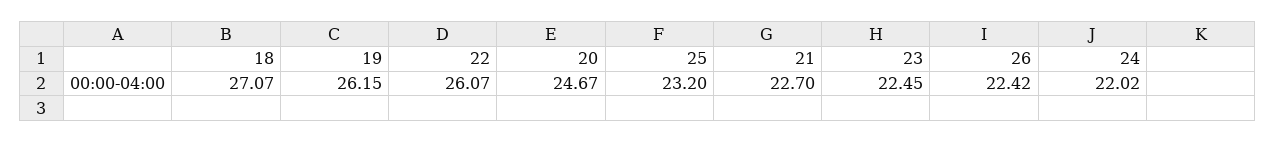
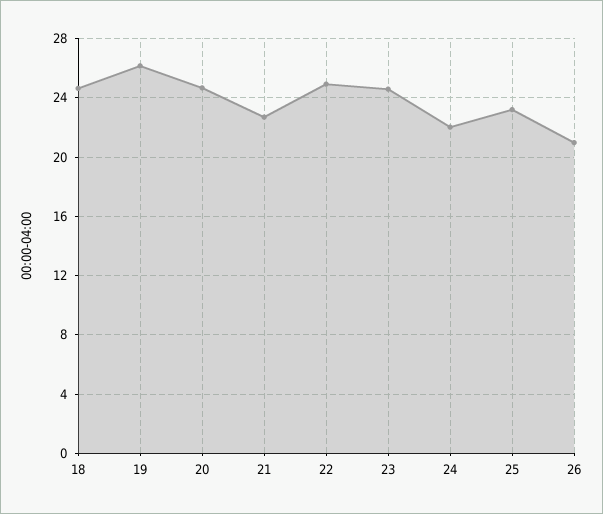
  {
-   "18": 27.07,
+   "18": 24.5,
    "19": 26.15,
-   "22": 26.07,
+   "22": 25,
    "20": 24.67,
    "25": 23.2,
    "21": 22.7,
-   "23": 22.45,
+   "23": 24.5,
-   "26": 22.42,
+   "26": 21,
    "24": 22.02
  }

